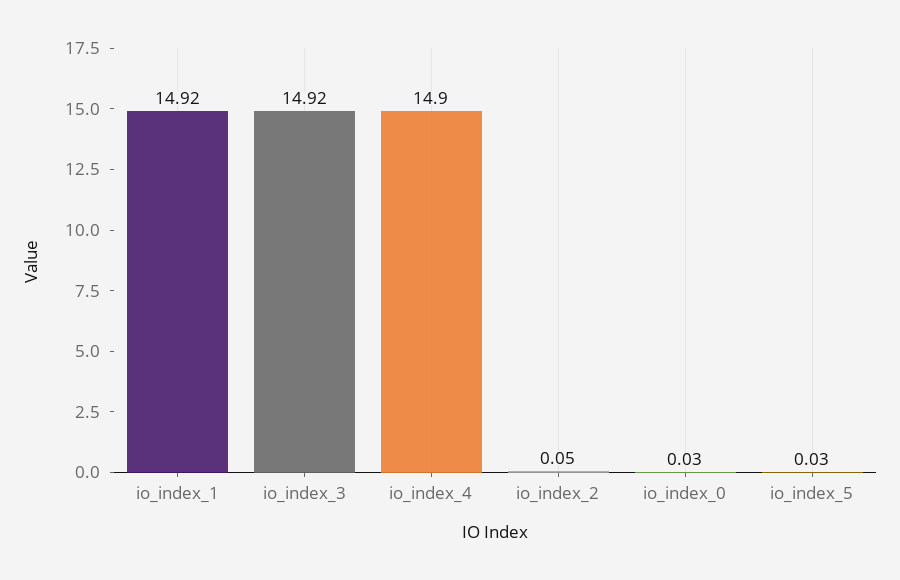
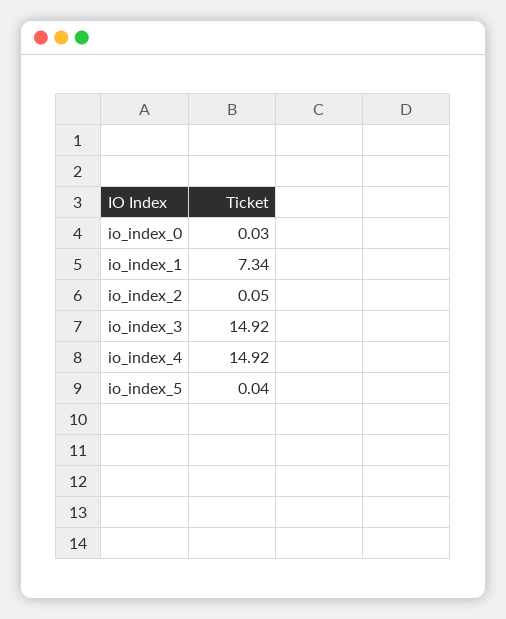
  {
-   "io_index_1": 14.92,
+   "io_index_1": 7.34,
    "io_index_3": 14.92,
-   "io_index_4": 14.9,
+   "io_index_4": 14.92,
    "io_index_2": 0.05,
    "io_index_0": 0.03,
-   "io_index_5": 0.03
+   "io_index_5": 0.04
  }

